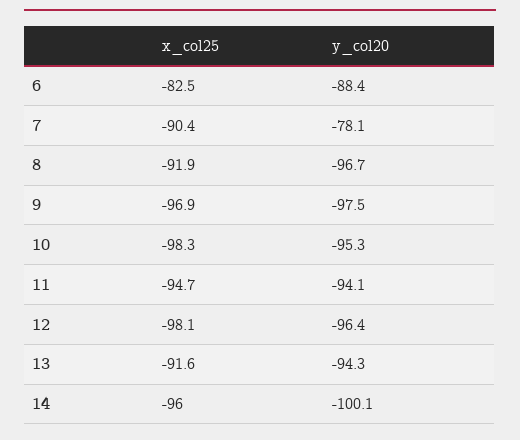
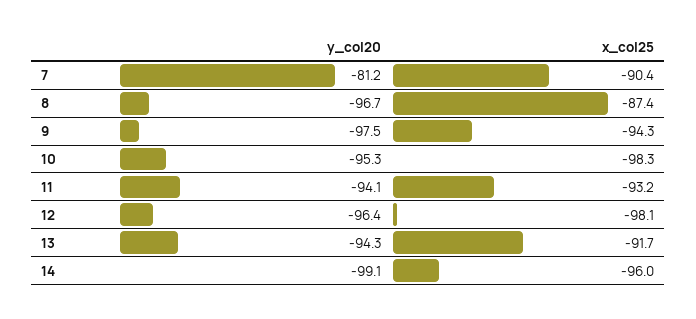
  {
    "x_col25": {
-     "6": -82.5,
      "7": -90.4,
-     "8": -91.9,
+     "8": -87.4,
-     "9": -96.9,
+     "9": -94.3,
      "10": -98.3,
-     "11": -94.7,
+     "11": -93.2,
      "12": -98.1,
-     "13": -91.6,
+     "13": -91.7,
      "14": -96
    },
    "y_col20": {
-     "6": -88.4,
-     "7": -78.1,
+     "7": -81.2,
      "8": -96.7,
      "9": -97.5,
      "10": -95.3,
      "11": -94.1,
      "12": -96.4,
      "13": -94.3,
-     "14": -100.1
+     "14": -99.1
    }
  }

